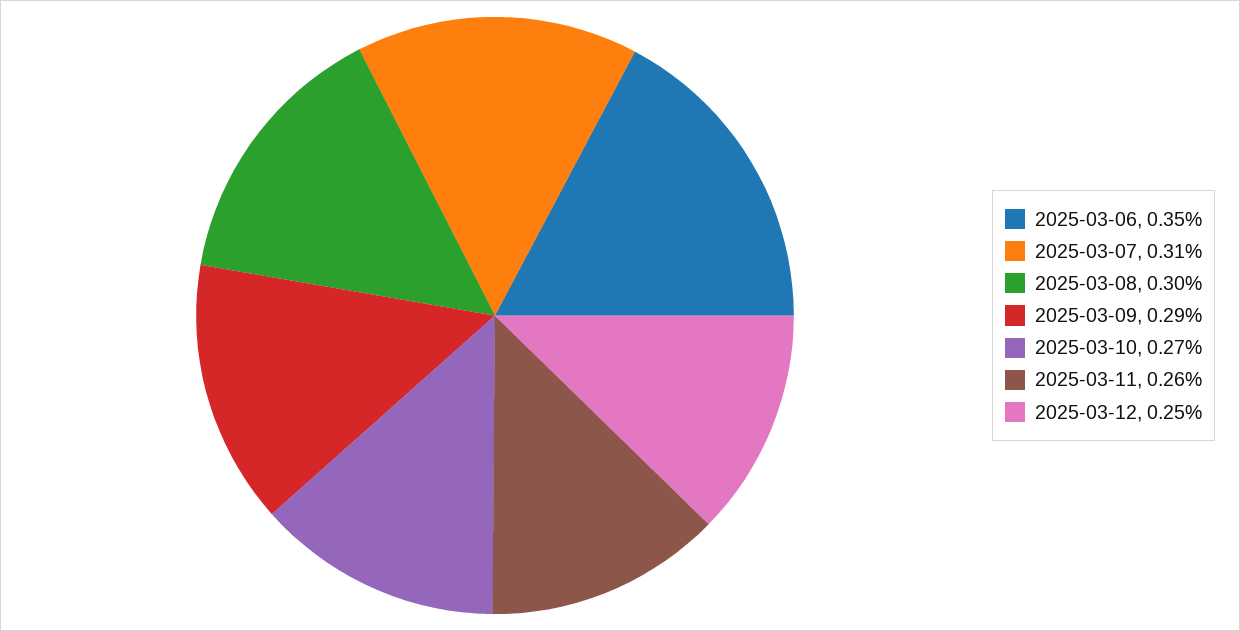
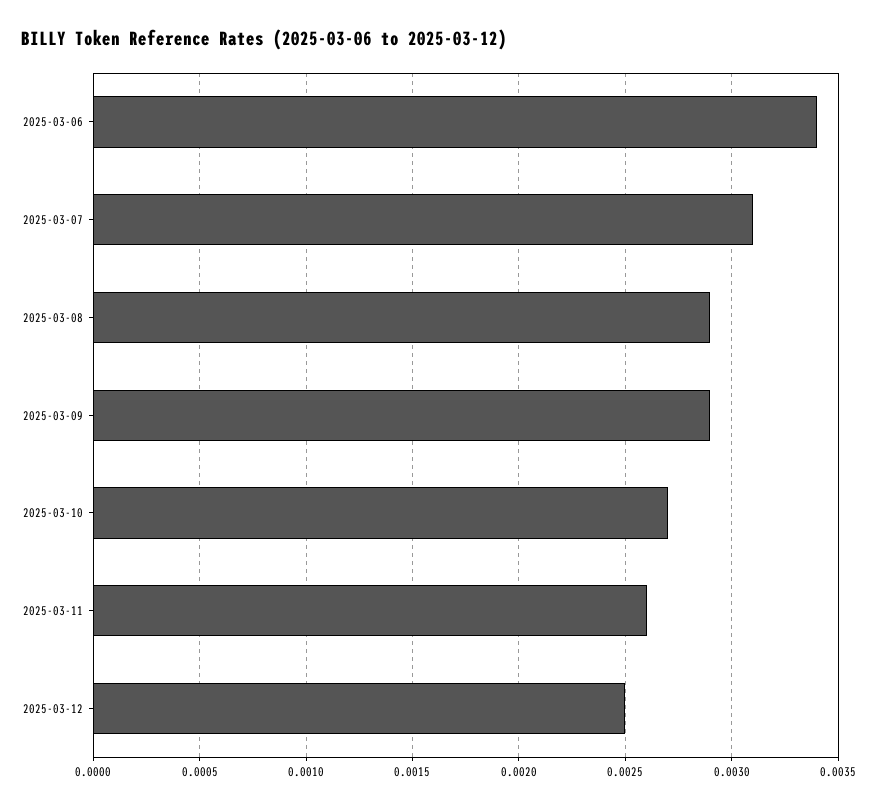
  {
-   "2025-03-06": 0.0035,
+   "2025-03-06": 0.0034,
    "2025-03-07": 0.0031,
-   "2025-03-08": 0.003,
+   "2025-03-08": 0.0029,
    "2025-03-09": 0.0029,
    "2025-03-10": 0.0027,
    "2025-03-11": 0.0026,
    "2025-03-12": 0.0025
  }

